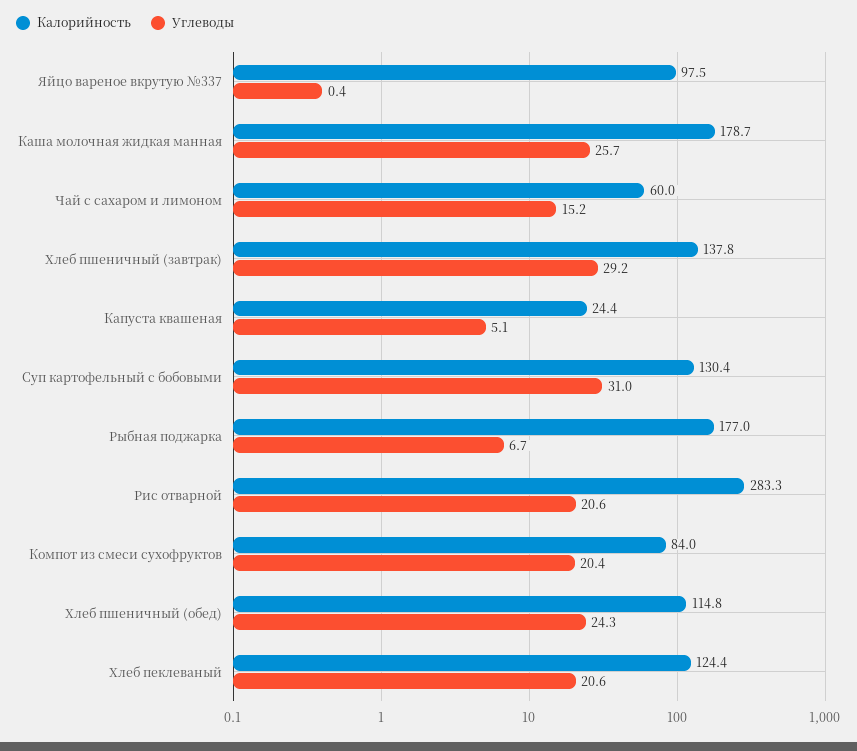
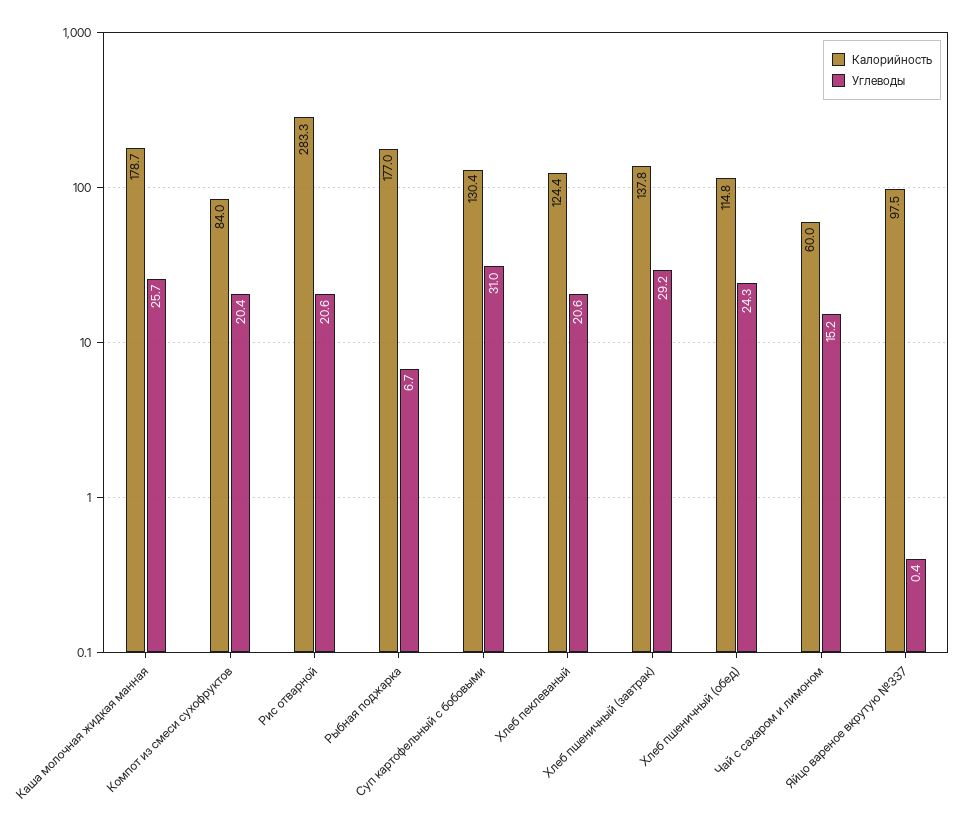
  {
    "Калорийность": {
      "Яйцо вареное вкрутую №337": 97.5,
      "Каша молочная жидкая манная": 178.7,
      "Чай с сахаром и лимоном": 60,
      "Хлеб пшеничный (завтрак)": 137.8,
-     "Капуста квашеная": 24.4,
      "Суп картофельный с бобовыми": 130.4,
      "Рыбная поджарка": 177,
      "Рис отварной": 283.3,
      "Компот из смеси сухофруктов": 84,
      "Хлеб пшеничный (обед)": 114.8,
      "Хлеб пеклеваный": 124.4
    },
    "Углеводы": {
      "Яйцо вареное вкрутую №337": 0.4,
      "Каша молочная жидкая манная": 25.7,
      "Чай с сахаром и лимоном": 15.2,
      "Хлеб пшеничный (завтрак)": 29.2,
-     "Капуста квашеная": 5.1,
      "Суп картофельный с бобовыми": 31,
      "Рыбная поджарка": 6.7,
      "Рис отварной": 20.6,
      "Компот из смеси сухофруктов": 20.4,
      "Хлеб пшеничный (обед)": 24.3,
      "Хлеб пеклеваный": 20.6
    }
  }

